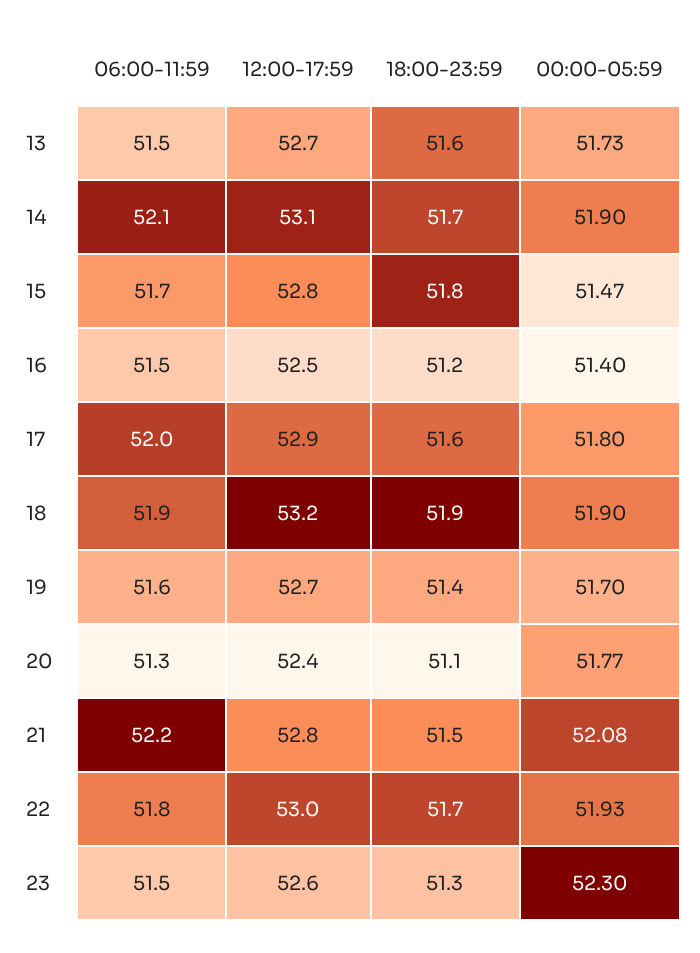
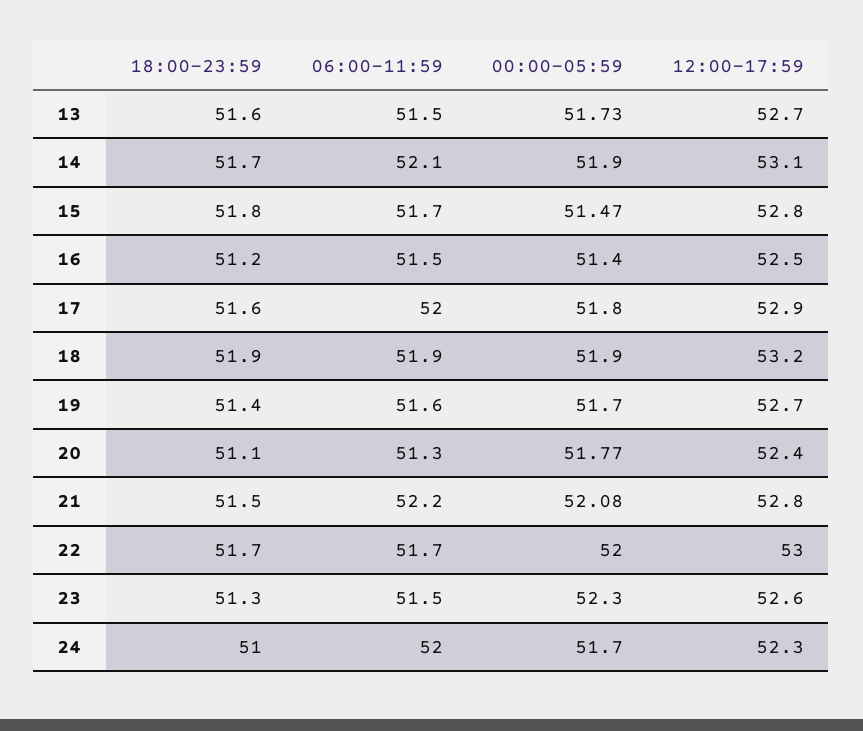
  {
    "06:00-11:59": {
      "13": 51.5,
      "14": 52.1,
      "15": 51.7,
      "16": 51.5,
      "17": 52,
      "18": 51.9,
      "19": 51.6,
      "20": 51.3,
      "21": 52.2,
-     "22": 51.8,
+     "22": 51.7,
-     "23": 51.5
+     "23": 51.5,
+     "24": 52
    },
    "12:00-17:59": {
      "13": 52.7,
      "14": 53.1,
      "15": 52.8,
      "16": 52.5,
      "17": 52.9,
      "18": 53.2,
      "19": 52.7,
      "20": 52.4,
      "21": 52.8,
      "22": 53,
-     "23": 52.6
+     "23": 52.6,
+     "24": 52.3
    },
    "18:00-23:59": {
      "13": 51.6,
      "14": 51.7,
      "15": 51.8,
      "16": 51.2,
      "17": 51.6,
      "18": 51.9,
      "19": 51.4,
      "20": 51.1,
      "21": 51.5,
      "22": 51.7,
-     "23": 51.3
+     "23": 51.3,
+     "24": 51
    },
    "00:00-05:59": {
      "13": 51.73,
      "14": 51.9,
      "15": 51.47,
      "16": 51.4,
      "17": 51.8,
      "18": 51.9,
      "19": 51.7,
      "20": 51.77,
      "21": 52.08,
-     "22": 51.93,
+     "22": 52,
-     "23": 52.3
+     "23": 52.3,
+     "24": 51.7
    }
  }

